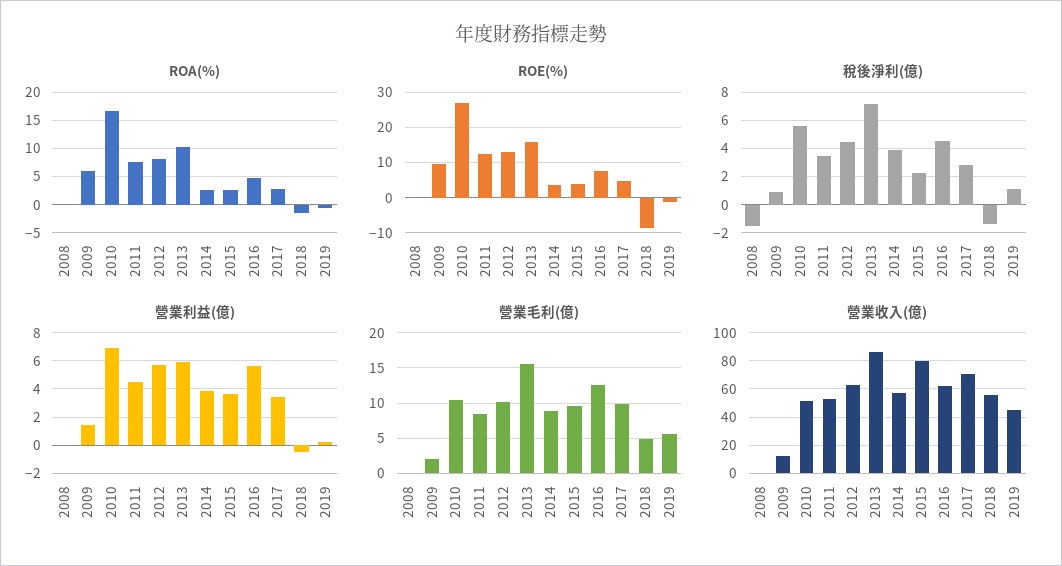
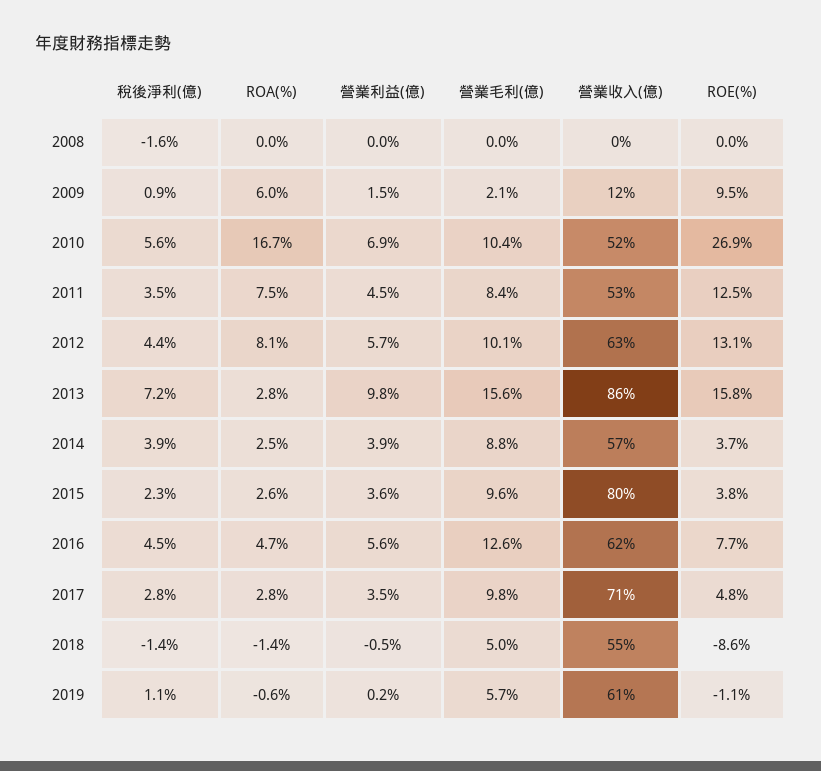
  {
    "ROA(%)": {
      "2008": 0,
      "2009": 6,
      "2010": 16.7,
      "2011": 7.5,
      "2012": 8.1,
-     "2013": 10,
+     "2013": 2.8,
      "2014": 2.5,
      "2015": 2.6,
      "2016": 4.7,
      "2017": 2.8,
      "2018": -1.4,
      "2019": -0.6
    },
    "ROE(%)": {
      "2008": 0,
      "2009": 9.5,
      "2010": 26.9,
      "2011": 12.5,
      "2012": 13.1,
      "2013": 15.8,
      "2014": 3.7,
      "2015": 3.8,
      "2016": 7.7,
      "2017": 4.8,
      "2018": -8.6,
      "2019": -1.1
    },
    "稅後淨利(億)": {
      "2008": -1.6,
      "2009": 0.9,
      "2010": 5.6,
      "2011": 3.5,
      "2012": 4.4,
      "2013": 7.2,
      "2014": 3.9,
      "2015": 2.3,
      "2016": 4.5,
      "2017": 2.8,
      "2018": -1.4,
      "2019": 1.1
    },
    "營業利益(億)": {
      "2008": 0,
      "2009": 1.5,
      "2010": 6.9,
      "2011": 4.5,
      "2012": 5.7,
-     "2013": 6,
+     "2013": 9.8,
      "2014": 3.9,
      "2015": 3.6,
      "2016": 5.6,
      "2017": 3.5,
      "2018": -0.5,
      "2019": 0.2
    },
    "營業毛利(億)": {
      "2008": 0,
      "2009": 2.1,
      "2010": 10.4,
      "2011": 8.4,
      "2012": 10.1,
      "2013": 15.6,
      "2014": 8.8,
      "2015": 9.6,
      "2016": 12.6,
      "2017": 9.8,
      "2018": 5,
      "2019": 5.7
    },
    "營業收入(億)": {
      "2008": 0,
      "2009": 12,
      "2010": 52,
      "2011": 53,
      "2012": 63,
      "2013": 86,
      "2014": 57,
      "2015": 80,
      "2016": 62,
      "2017": 71,
      "2018": 55,
-     "2019": 45
+     "2019": 61
    }
  }

